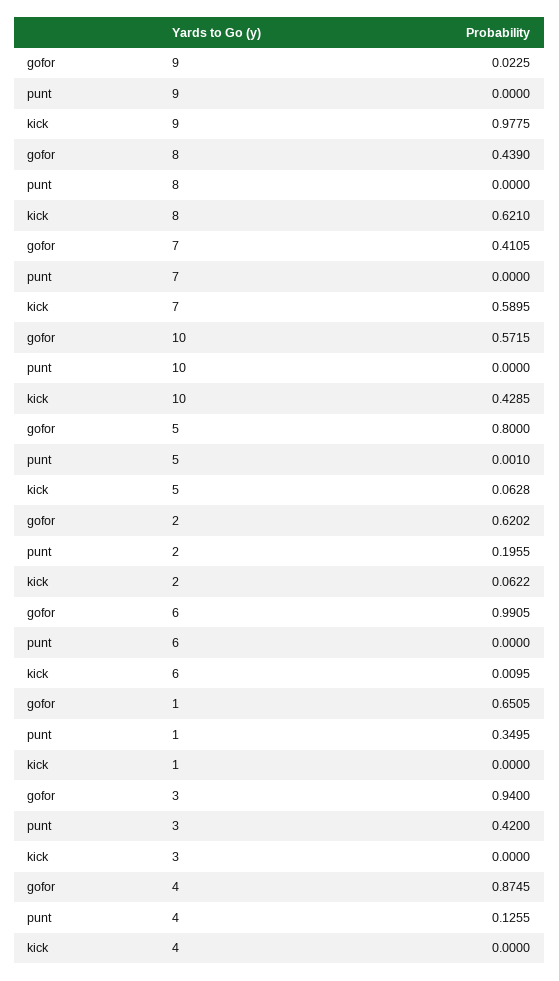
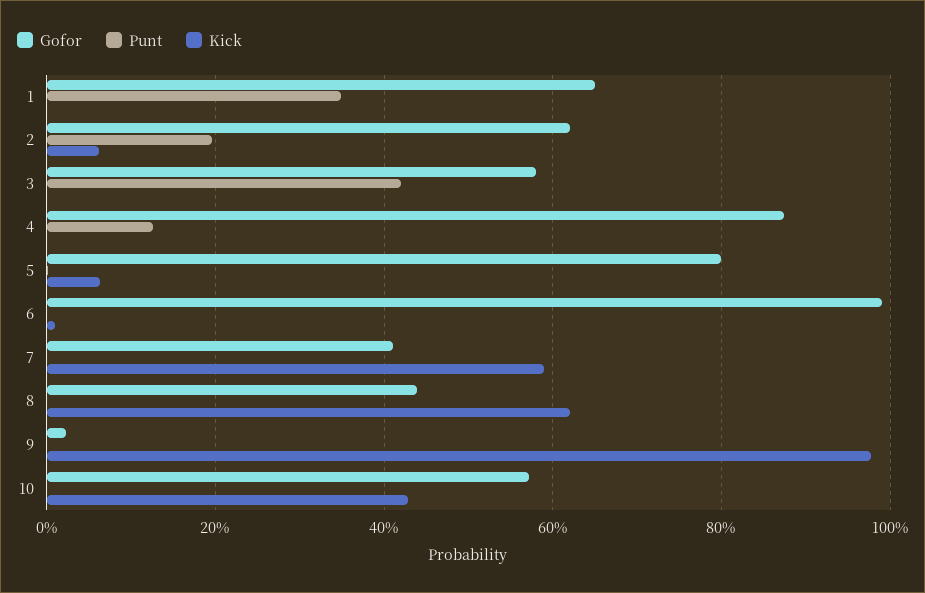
  {
    "gofor": {
      "9": 0.0225,
      "8": 0.439,
      "7": 0.4105,
      "10": 0.5715,
      "5": 0.8,
      "2": 0.6202,
      "6": 0.9905,
      "1": 0.6505,
-     "3": 0.94,
+     "3": 0.58,
      "4": 0.8745
    },
    "punt": {
      "9": 0,
      "8": 0,
      "7": 0,
      "10": 0,
      "5": 0.001,
      "2": 0.1955,
      "6": 0,
      "1": 0.3495,
      "3": 0.42,
      "4": 0.1255
    },
    "kick": {
      "9": 0.9775,
      "8": 0.621,
      "7": 0.5895,
      "10": 0.4285,
      "5": 0.0628,
      "2": 0.0622,
      "6": 0.0095,
      "1": 0,
      "3": 0,
      "4": 0
    }
  }

